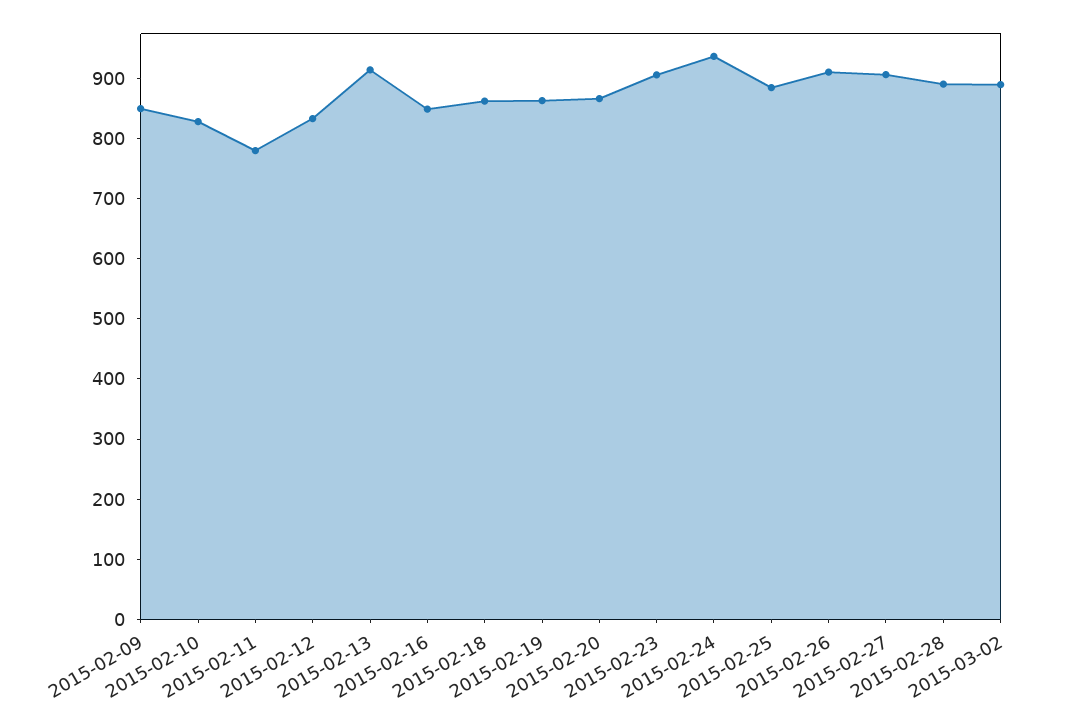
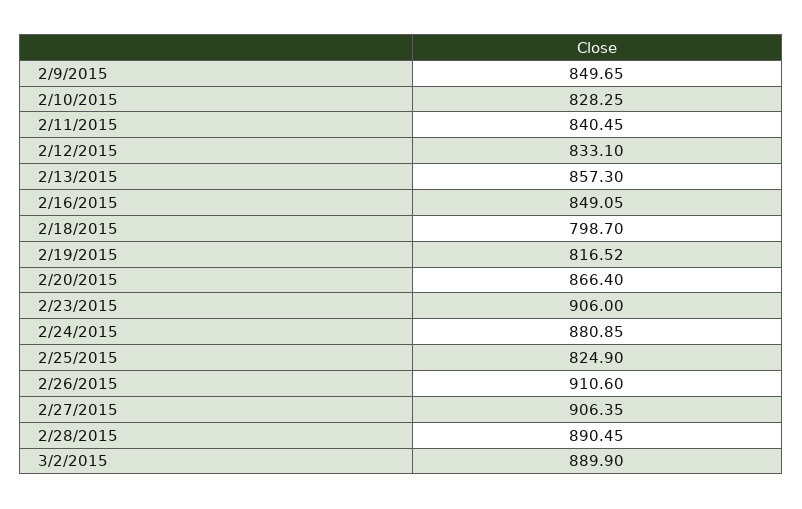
  {
    "2015-02-09": 849.65,
    "2015-02-10": 828.25,
-   "2015-02-11": 780,
+   "2015-02-11": 840.45,
    "2015-02-12": 833.1,
-   "2015-02-13": 920,
+   "2015-02-13": 857.3,
    "2015-02-16": 849.05,
-   "2015-02-18": 860,
+   "2015-02-18": 798.7,
-   "2015-02-19": 860,
+   "2015-02-19": 816.52,
    "2015-02-20": 866.4,
    "2015-02-23": 906,
-   "2015-02-24": 940,
+   "2015-02-24": 880.85,
-   "2015-02-25": 880,
+   "2015-02-25": 824.9,
    "2015-02-26": 910.6,
    "2015-02-27": 906.35,
    "2015-02-28": 890.45,
    "2015-03-02": 889.9
  }

